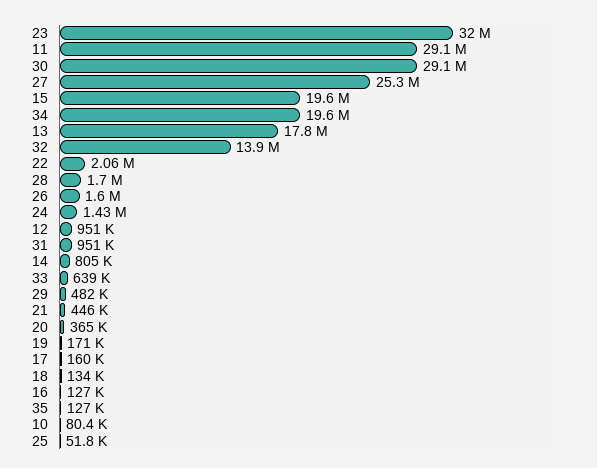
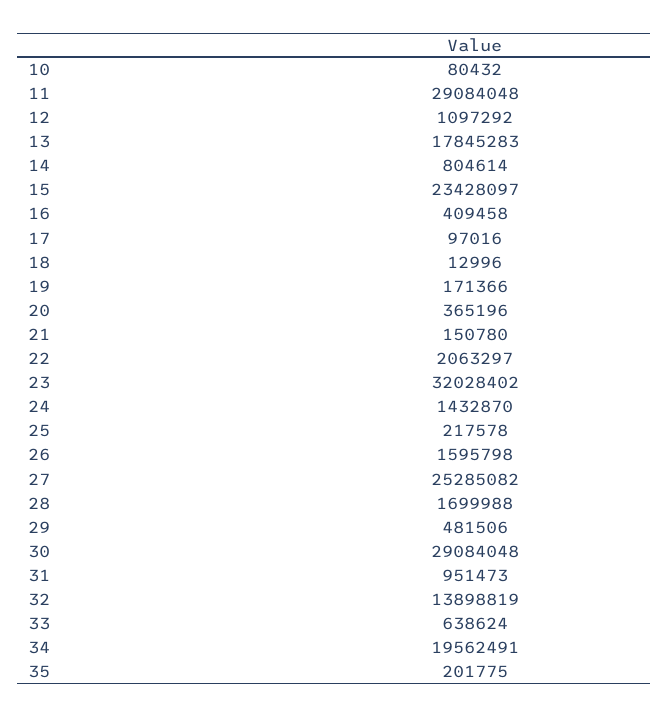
  {
    "23": 32028402,
    "11": 29084048,
    "30": 29084048,
    "27": 25285082,
-   "15": 19600000,
+   "15": 23428097,
    "34": 19562491,
    "13": 17845283,
    "32": 13898819,
    "22": 2063297,
    "28": 1699988,
    "26": 1595798,
    "24": 1432870,
-   "12": 951000,
+   "12": 1097292,
    "31": 951473,
    "14": 804614,
    "33": 638624,
    "29": 481506,
-   "21": 446000,
+   "21": 150780,
    "20": 365196,
    "19": 171366,
-   "17": 160000,
+   "17": 97016,
-   "18": 134000,
+   "18": 12996,
-   "16": 127000,
+   "16": 409458,
-   "35": 127000,
+   "35": 201775,
    "10": 80432,
-   "25": 51800
+   "25": 217578
  }

